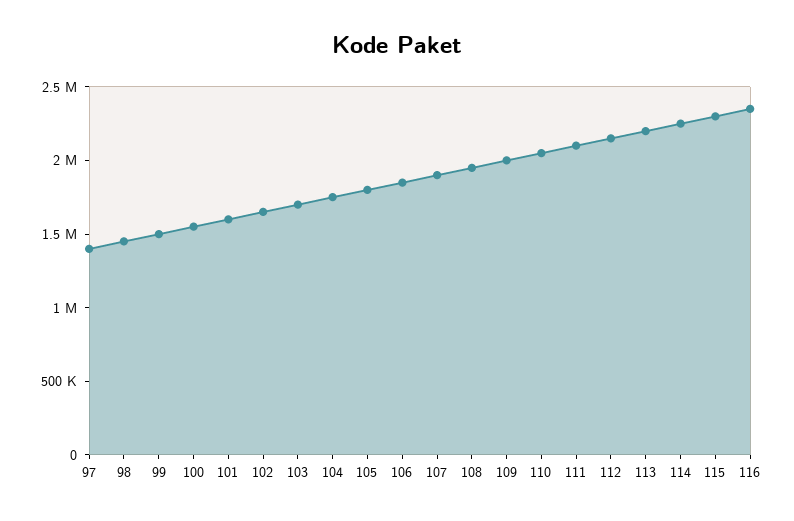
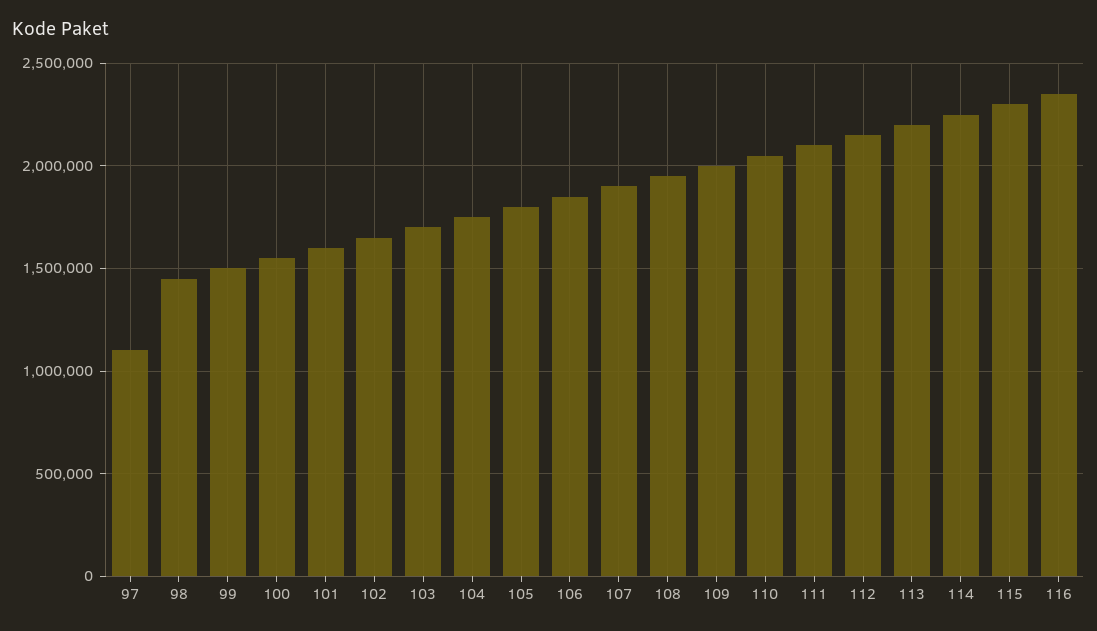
  {
-   "97": 1400000,
+   "97": 1100000,
    "98": 1450000,
    "99": 1500000,
    "100": 1550000,
    "101": 1600000,
    "102": 1650000,
    "103": 1700000,
    "104": 1750000,
    "105": 1800000,
    "106": 1850000,
    "107": 1900000,
    "108": 1950000,
    "109": 2000000,
    "110": 2050000,
    "111": 2100000,
    "112": 2150000,
    "113": 2200000,
    "114": 2250000,
    "115": 2300000,
    "116": 2350000
  }

